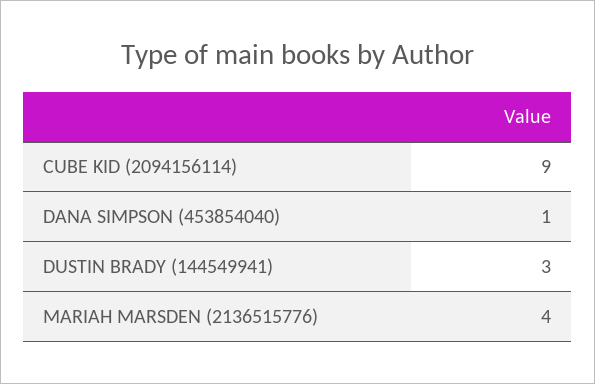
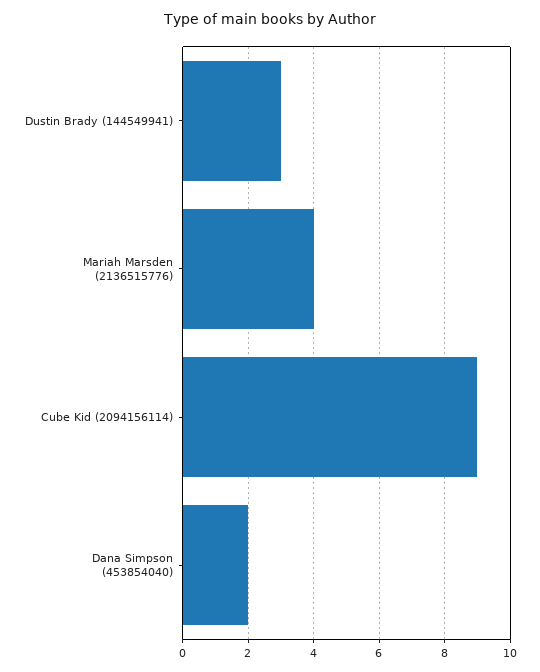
  {
    "CUBE KID (2094156114)": 9,
-   "DANA SIMPSON (453854040)": 1,
+   "DANA SIMPSON (453854040)": 2,
    "DUSTIN BRADY (144549941)": 3,
    "MARIAH MARSDEN (2136515776)": 4
  }

